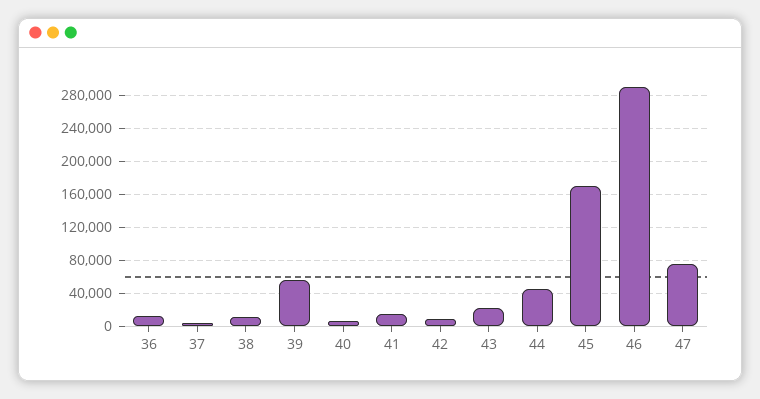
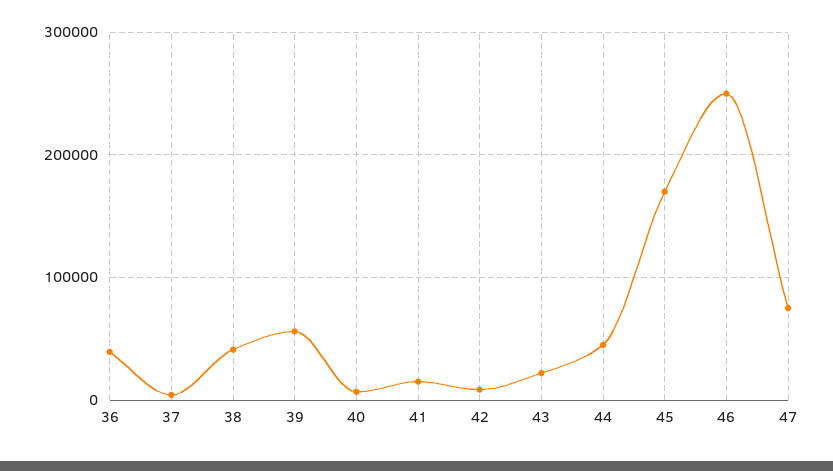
  {
-   "36": 10000,
+   "36": 40000,
    "37": 0,
-   "38": 10000,
+   "38": 40000,
    "39": 60000,
    "40": 10000,
    "41": 20000,
    "42": 10000,
    "43": 20000,
    "44": 50000,
    "45": 170000,
-   "46": 290000,
+   "46": 250000,
    "47": 80000
  }

